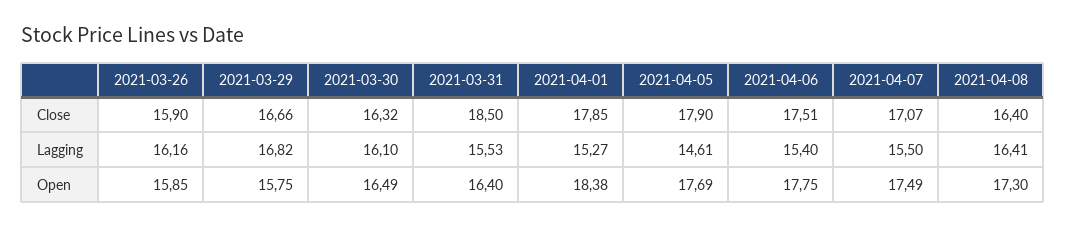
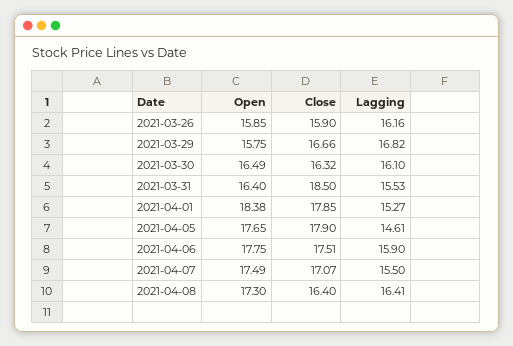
  {
    "2021-03-26": {
      "Close": 15.9,
      "Lagging": 16.16,
      "Open": 15.85
    },
    "2021-03-29": {
      "Close": 16.66,
      "Lagging": 16.82,
      "Open": 15.75
    },
    "2021-03-30": {
      "Close": 16.32,
      "Lagging": 16.1,
      "Open": 16.49
    },
    "2021-03-31": {
      "Close": 18.5,
      "Lagging": 15.53,
      "Open": 16.4
    },
    "2021-04-01": {
      "Close": 17.85,
      "Lagging": 15.27,
      "Open": 18.38
    },
    "2021-04-05": {
      "Close": 17.9,
      "Lagging": 14.61,
-     "Open": 17.69
+     "Open": 17.65
    },
    "2021-04-06": {
      "Close": 17.51,
-     "Lagging": 15.4,
+     "Lagging": 15.9,
      "Open": 17.75
    },
    "2021-04-07": {
      "Close": 17.07,
      "Lagging": 15.5,
      "Open": 17.49
    },
    "2021-04-08": {
      "Close": 16.4,
      "Lagging": 16.41,
      "Open": 17.3
    }
  }

